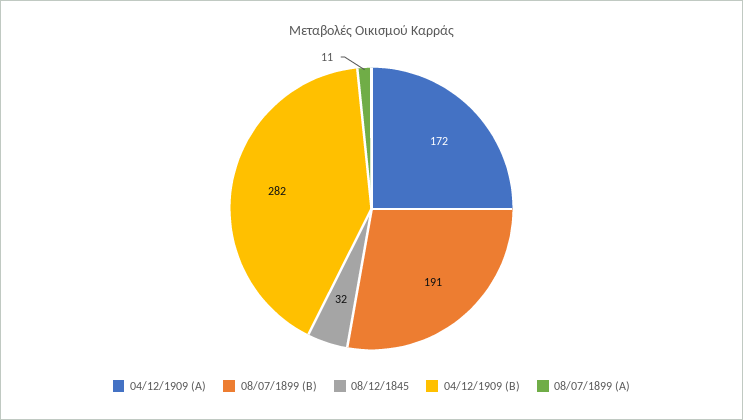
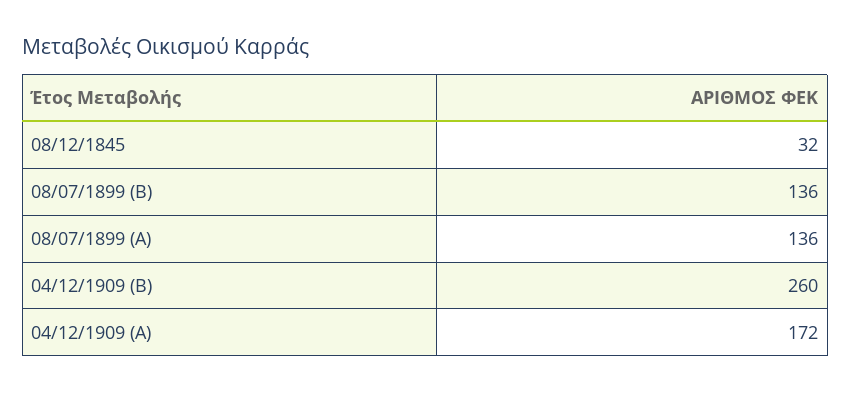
  {
    "04/12/1909 (Α)": 172,
-   "08/07/1899 (Β)": 191,
+   "08/07/1899 (Β)": 136,
    "08/12/1845": 32,
-   "04/12/1909 (Β)": 282,
+   "04/12/1909 (Β)": 260,
-   "08/07/1899 (Α)": 11
+   "08/07/1899 (Α)": 136
  }

